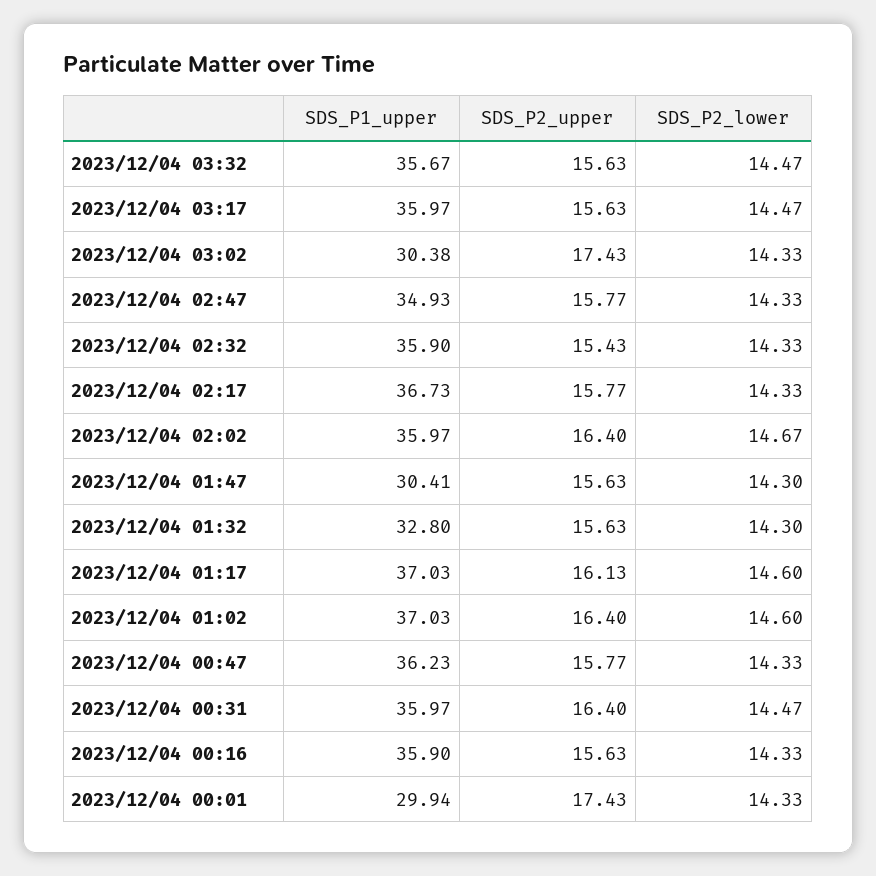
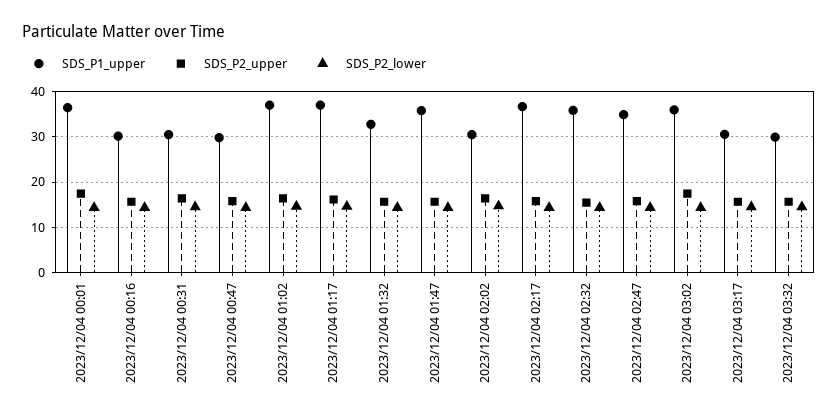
  {
    "SDS_P1_upper": {
-     "2023/12/04 03:32": 35.67,
+     "2023/12/04 03:32": 30,
-     "2023/12/04 03:17": 35.97,
+     "2023/12/04 03:17": 30,
-     "2023/12/04 03:02": 30.38,
+     "2023/12/04 03:02": 36,
      "2023/12/04 02:47": 34.93,
      "2023/12/04 02:32": 35.9,
      "2023/12/04 02:17": 36.73,
-     "2023/12/04 02:02": 35.97,
+     "2023/12/04 02:02": 30,
-     "2023/12/04 01:47": 30.41,
+     "2023/12/04 01:47": 36,
      "2023/12/04 01:32": 32.8,
      "2023/12/04 01:17": 37.03,
      "2023/12/04 01:02": 37.03,
-     "2023/12/04 00:47": 36.23,
+     "2023/12/04 00:47": 30,
-     "2023/12/04 00:31": 35.97,
+     "2023/12/04 00:31": 30,
-     "2023/12/04 00:16": 35.9,
+     "2023/12/04 00:16": 30,
-     "2023/12/04 00:01": 29.94
+     "2023/12/04 00:01": 36
    },
    "SDS_P2_upper": {
      "2023/12/04 03:32": 15.63,
      "2023/12/04 03:17": 15.63,
      "2023/12/04 03:02": 17.43,
      "2023/12/04 02:47": 15.77,
      "2023/12/04 02:32": 15.43,
      "2023/12/04 02:17": 15.77,
      "2023/12/04 02:02": 16.4,
      "2023/12/04 01:47": 15.63,
      "2023/12/04 01:32": 15.63,
      "2023/12/04 01:17": 16.13,
      "2023/12/04 01:02": 16.4,
      "2023/12/04 00:47": 15.77,
      "2023/12/04 00:31": 16.4,
      "2023/12/04 00:16": 15.63,
      "2023/12/04 00:01": 17.43
    },
    "SDS_P2_lower": {
      "2023/12/04 03:32": 14.47,
      "2023/12/04 03:17": 14.47,
      "2023/12/04 03:02": 14.33,
      "2023/12/04 02:47": 14.33,
      "2023/12/04 02:32": 14.33,
      "2023/12/04 02:17": 14.33,
      "2023/12/04 02:02": 14.67,
      "2023/12/04 01:47": 14.3,
      "2023/12/04 01:32": 14.3,
      "2023/12/04 01:17": 14.6,
      "2023/12/04 01:02": 14.6,
      "2023/12/04 00:47": 14.33,
      "2023/12/04 00:31": 14.47,
      "2023/12/04 00:16": 14.33,
      "2023/12/04 00:01": 14.33
    }
  }

